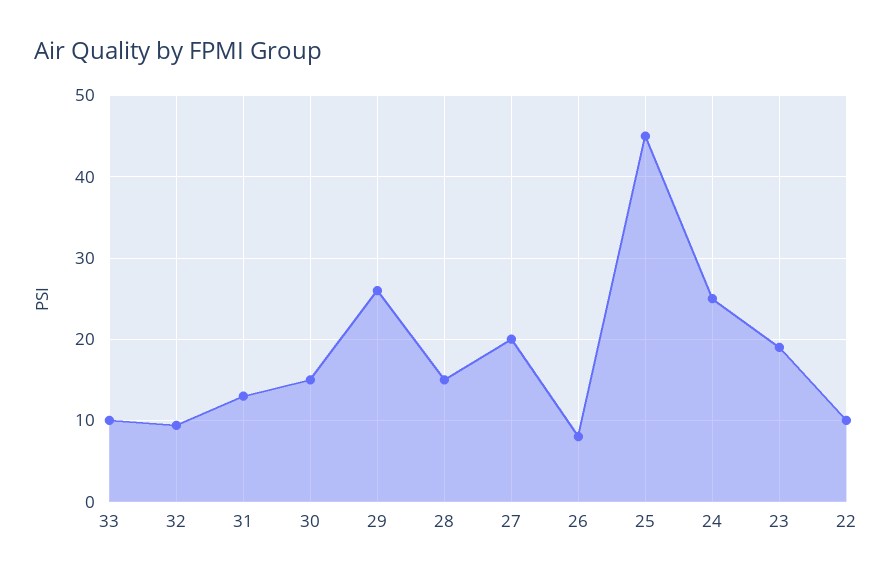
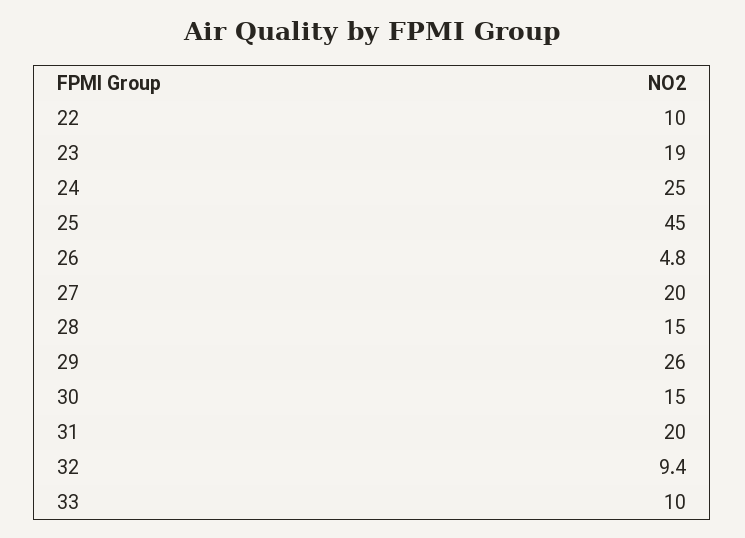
  {
    "33": 10,
    "32": 9.4,
-   "31": 13,
+   "31": 20,
    "30": 15,
    "29": 26,
    "28": 15,
    "27": 20,
-   "26": 8,
+   "26": 4.8,
    "25": 45,
    "24": 25,
    "23": 19,
    "22": 10
  }

